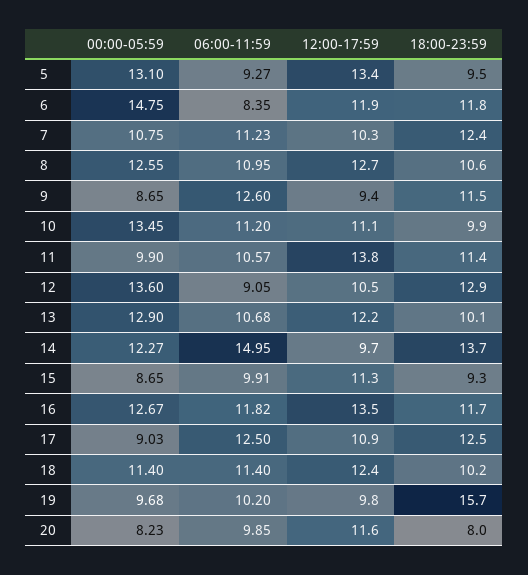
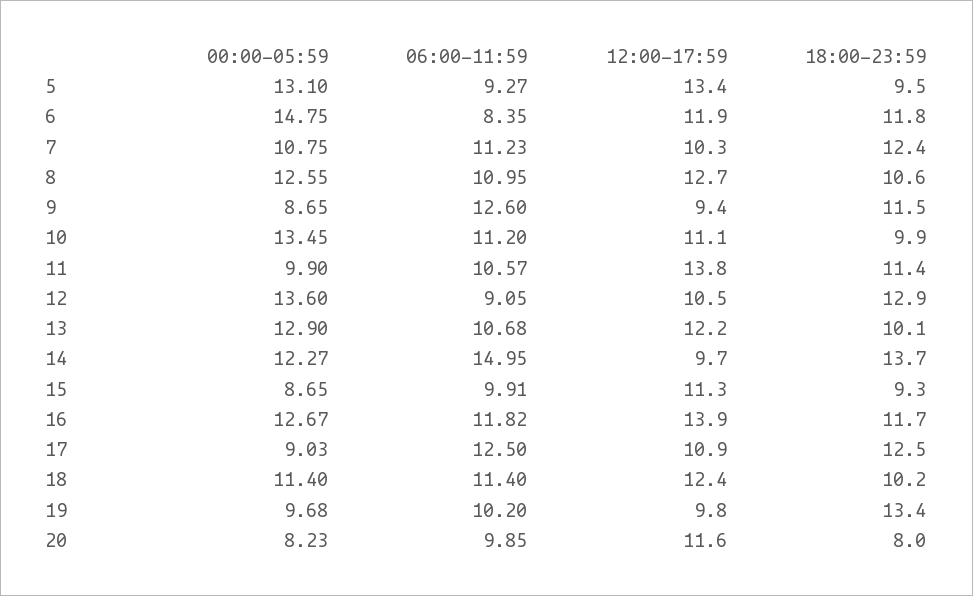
  {
    "00:00-05:59": {
      "5": 13.1,
      "6": 14.75,
      "7": 10.75,
      "8": 12.55,
      "9": 8.65,
      "10": 13.45,
      "11": 9.9,
      "12": 13.6,
      "13": 12.9,
      "14": 12.27,
      "15": 8.65,
      "16": 12.67,
      "17": 9.03,
      "18": 11.4,
      "19": 9.68,
      "20": 8.23
    },
    "06:00-11:59": {
      "5": 9.27,
      "6": 8.35,
      "7": 11.23,
      "8": 10.95,
      "9": 12.6,
      "10": 11.2,
      "11": 10.57,
      "12": 9.05,
      "13": 10.68,
      "14": 14.95,
      "15": 9.91,
      "16": 11.82,
      "17": 12.5,
      "18": 11.4,
      "19": 10.2,
      "20": 9.85
    },
    "12:00-17:59": {
      "5": 13.4,
      "6": 11.9,
      "7": 10.3,
      "8": 12.7,
      "9": 9.4,
      "10": 11.1,
      "11": 13.8,
      "12": 10.5,
      "13": 12.2,
      "14": 9.7,
      "15": 11.3,
-     "16": 13.5,
+     "16": 13.9,
      "17": 10.9,
      "18": 12.4,
      "19": 9.8,
      "20": 11.6
    },
    "18:00-23:59": {
      "5": 9.5,
      "6": 11.8,
      "7": 12.4,
      "8": 10.6,
      "9": 11.5,
      "10": 9.9,
      "11": 11.4,
      "12": 12.9,
      "13": 10.1,
      "14": 13.7,
      "15": 9.3,
      "16": 11.7,
      "17": 12.5,
      "18": 10.2,
-     "19": 15.7,
+     "19": 13.4,
      "20": 8
    }
  }

